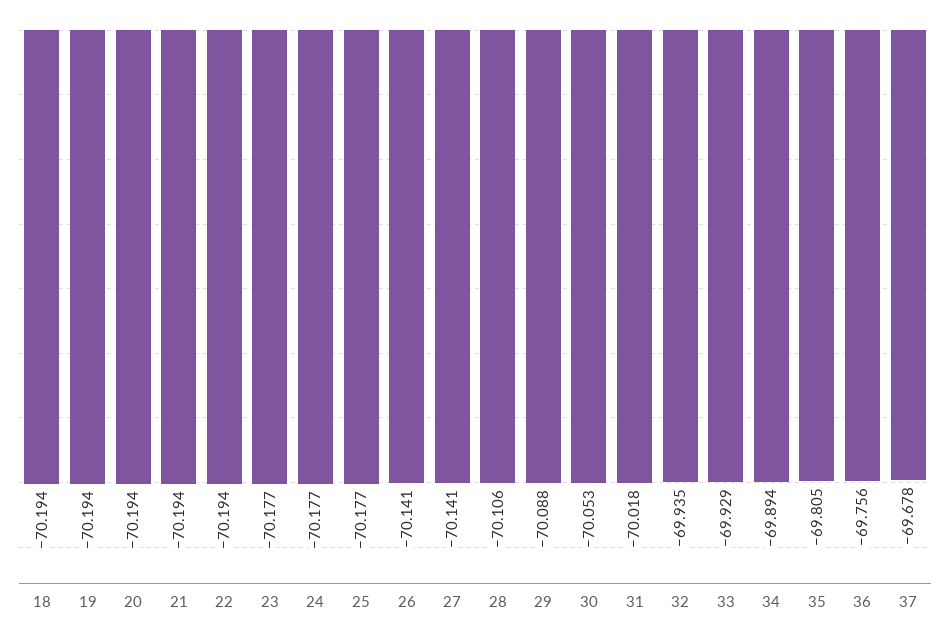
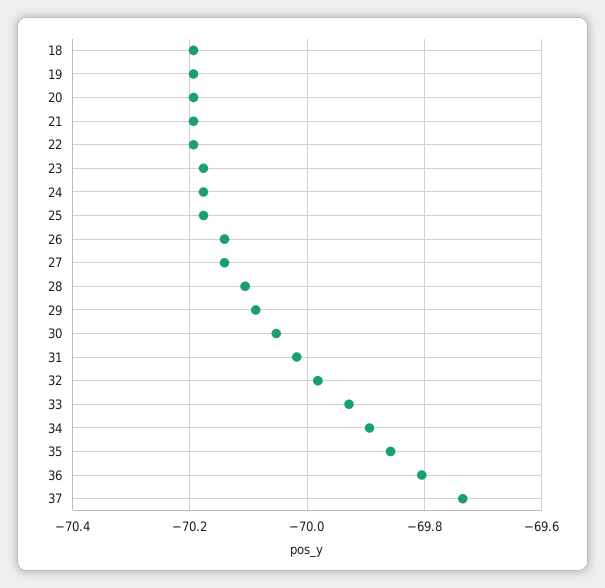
  {
    "18": -70.194,
    "19": -70.194,
    "20": -70.194,
    "21": -70.194,
    "22": -70.194,
    "23": -70.177,
    "24": -70.177,
    "25": -70.177,
    "26": -70.141,
    "27": -70.141,
    "28": -70.106,
    "29": -70.088,
    "30": -70.053,
    "31": -70.018,
-   "32": -69.935,
+   "32": -69.98,
    "33": -69.929,
    "34": -69.894,
-   "35": -69.805,
+   "35": -69.86,
-   "36": -69.756,
+   "36": -69.8,
-   "37": -69.678
+   "37": -69.74
  }

